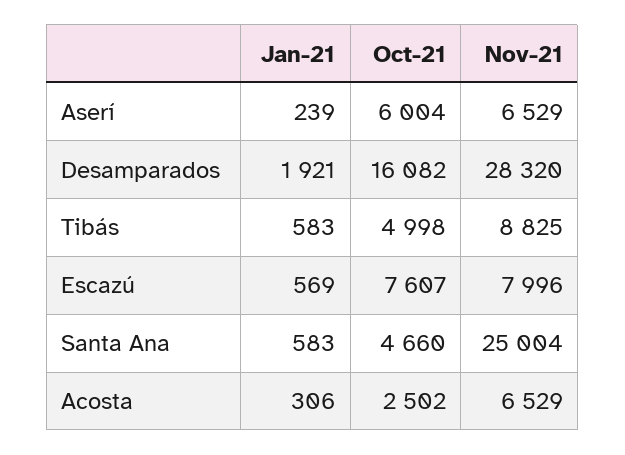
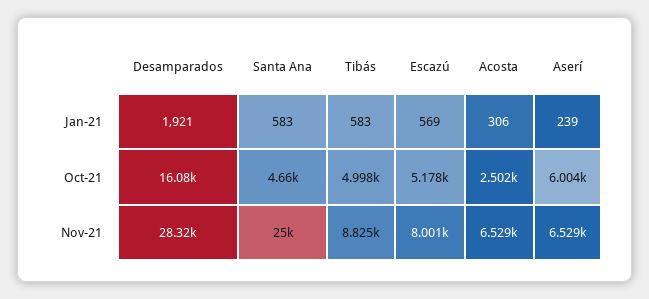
  {
    "Jan-21": {
      "Aserí": 239,
      "Desamparados": 1921,
      "Tibás": 583,
      "Escazú": 569,
      "Santa Ana": 583,
      "Acosta": 306
    },
    "Oct-21": {
      "Aserí": 6004,
      "Desamparados": 16082,
      "Tibás": 4998,
-     "Escazú": 7607,
+     "Escazú": 5178,
      "Santa Ana": 4660,
      "Acosta": 2502
    },
    "Nov-21": {
      "Aserí": 6529,
      "Desamparados": 28320,
      "Tibás": 8825,
-     "Escazú": 7996,
+     "Escazú": 8001,
      "Santa Ana": 25004,
      "Acosta": 6529
    }
  }

